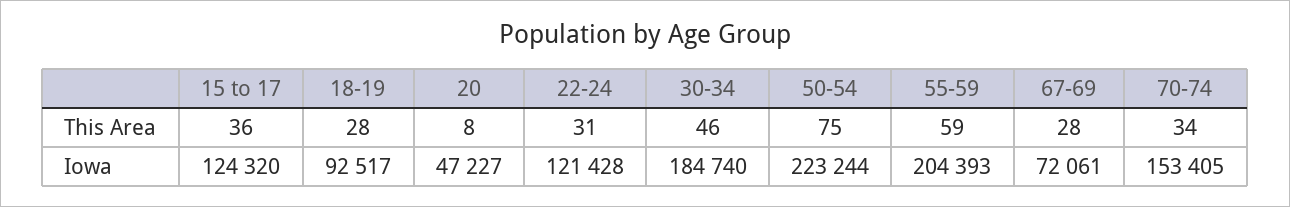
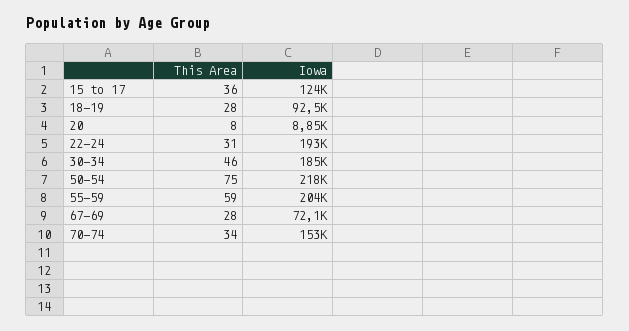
  {
    "15 to 17": {
      "This Area": 36,
      "Iowa": 124320
    },
    "18-19": {
      "This Area": 28,
      "Iowa": 92517
    },
    "20": {
      "This Area": 8,
-     "Iowa": 47227
+     "Iowa": 8850
    },
    "22-24": {
      "This Area": 31,
-     "Iowa": 121428
+     "Iowa": 193000
    },
    "30-34": {
      "This Area": 46,
      "Iowa": 184740
    },
    "50-54": {
      "This Area": 75,
-     "Iowa": 223244
+     "Iowa": 218000
    },
    "55-59": {
      "This Area": 59,
      "Iowa": 204393
    },
    "67-69": {
      "This Area": 28,
      "Iowa": 72061
    },
    "70-74": {
      "This Area": 34,
      "Iowa": 153405
    }
  }

